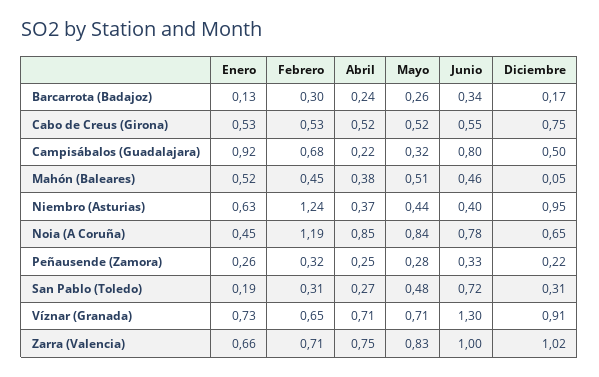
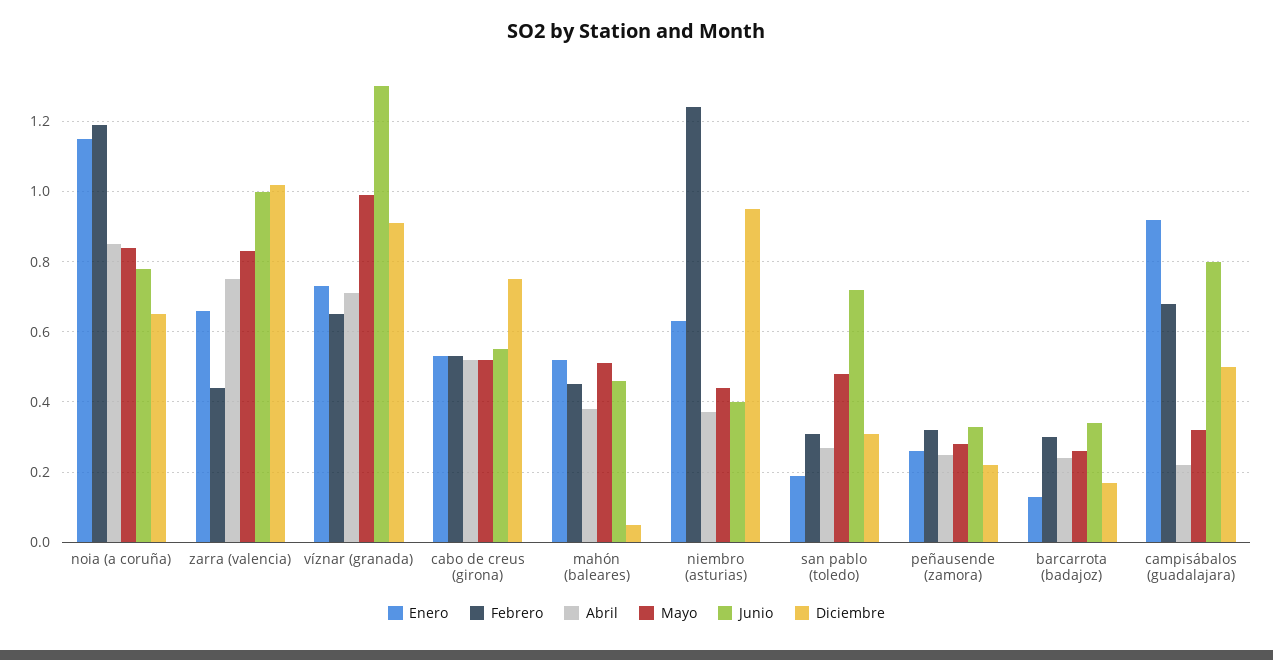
  {
    "Enero": {
      "Barcarrota (Badajoz)": 0.13,
      "Cabo de Creus (Girona)": 0.53,
      "Campisábalos (Guadalajara)": 0.92,
      "Mahón (Baleares)": 0.52,
      "Niembro (Asturias)": 0.63,
-     "Noia (A Coruña)": 0.45,
+     "Noia (A Coruña)": 1.15,
      "Peñausende (Zamora)": 0.26,
      "San Pablo (Toledo)": 0.19,
      "Víznar (Granada)": 0.73,
      "Zarra (Valencia)": 0.66
    },
    "Febrero": {
      "Barcarrota (Badajoz)": 0.3,
      "Cabo de Creus (Girona)": 0.53,
      "Campisábalos (Guadalajara)": 0.68,
      "Mahón (Baleares)": 0.45,
      "Niembro (Asturias)": 1.24,
      "Noia (A Coruña)": 1.19,
      "Peñausende (Zamora)": 0.32,
      "San Pablo (Toledo)": 0.31,
      "Víznar (Granada)": 0.65,
-     "Zarra (Valencia)": 0.71
+     "Zarra (Valencia)": 0.45
    },
    "Abril": {
      "Barcarrota (Badajoz)": 0.24,
      "Cabo de Creus (Girona)": 0.52,
      "Campisábalos (Guadalajara)": 0.22,
      "Mahón (Baleares)": 0.38,
      "Niembro (Asturias)": 0.37,
      "Noia (A Coruña)": 0.85,
      "Peñausende (Zamora)": 0.25,
      "San Pablo (Toledo)": 0.27,
      "Víznar (Granada)": 0.71,
      "Zarra (Valencia)": 0.75
    },
    "Mayo": {
      "Barcarrota (Badajoz)": 0.26,
      "Cabo de Creus (Girona)": 0.52,
      "Campisábalos (Guadalajara)": 0.32,
      "Mahón (Baleares)": 0.51,
      "Niembro (Asturias)": 0.44,
      "Noia (A Coruña)": 0.84,
      "Peñausende (Zamora)": 0.28,
      "San Pablo (Toledo)": 0.48,
-     "Víznar (Granada)": 0.71,
+     "Víznar (Granada)": 1,
      "Zarra (Valencia)": 0.83
    },
    "Junio": {
      "Barcarrota (Badajoz)": 0.34,
      "Cabo de Creus (Girona)": 0.55,
      "Campisábalos (Guadalajara)": 0.8,
      "Mahón (Baleares)": 0.46,
      "Niembro (Asturias)": 0.4,
      "Noia (A Coruña)": 0.78,
      "Peñausende (Zamora)": 0.33,
      "San Pablo (Toledo)": 0.72,
      "Víznar (Granada)": 1.3,
      "Zarra (Valencia)": 1
    },
    "Diciembre": {
      "Barcarrota (Badajoz)": 0.17,
      "Cabo de Creus (Girona)": 0.75,
      "Campisábalos (Guadalajara)": 0.5,
      "Mahón (Baleares)": 0.05,
      "Niembro (Asturias)": 0.95,
      "Noia (A Coruña)": 0.65,
      "Peñausende (Zamora)": 0.22,
      "San Pablo (Toledo)": 0.31,
      "Víznar (Granada)": 0.91,
      "Zarra (Valencia)": 1.02
    }
  }

